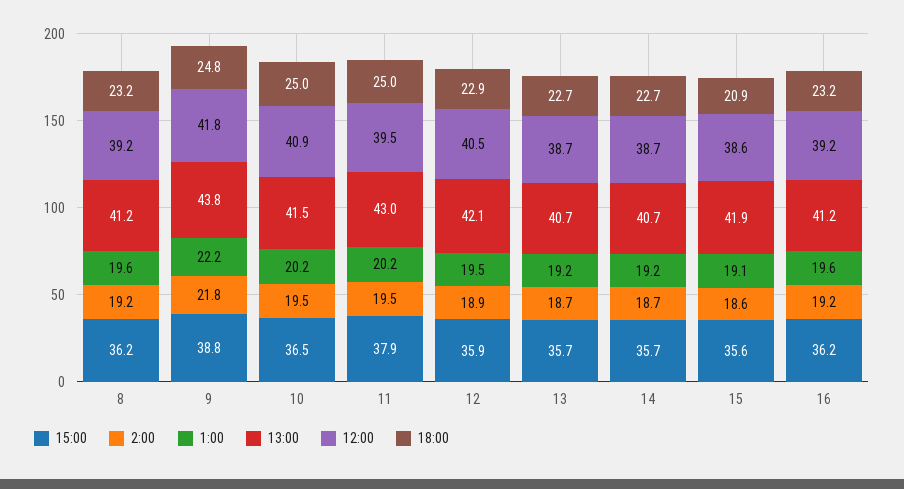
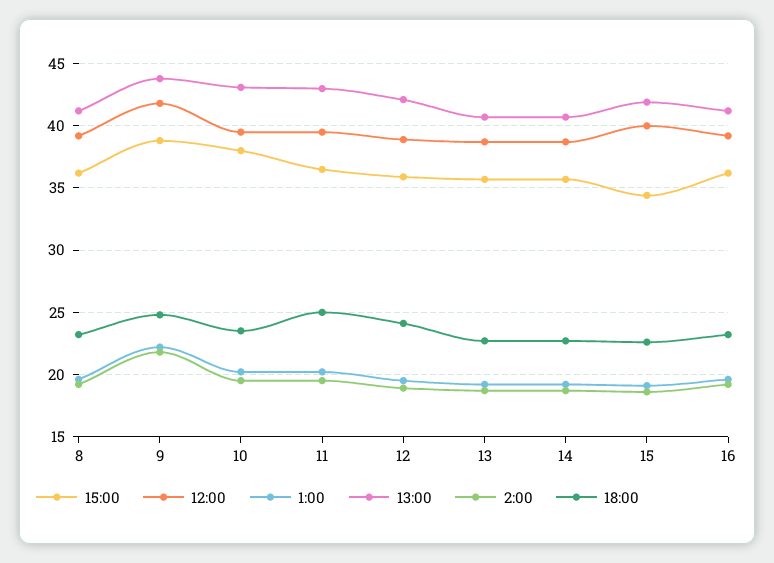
  {
    "15:00": {
      "8": 36.2,
      "9": 38.8,
-     "10": 36.5,
+     "10": 38,
-     "11": 37.9,
+     "11": 36.5,
      "12": 35.9,
      "13": 35.7,
      "14": 35.7,
-     "15": 35.6,
+     "15": 34.5,
      "16": 36.2
    },
    "2:00": {
      "8": 19.2,
      "9": 21.8,
      "10": 19.5,
      "11": 19.5,
      "12": 18.9,
      "13": 18.7,
      "14": 18.7,
      "15": 18.6,
      "16": 19.2
    },
    "1:00": {
      "8": 19.6,
      "9": 22.2,
      "10": 20.2,
      "11": 20.2,
      "12": 19.5,
      "13": 19.2,
      "14": 19.2,
      "15": 19.1,
      "16": 19.6
    },
    "13:00": {
      "8": 41.2,
      "9": 43.8,
-     "10": 41.5,
+     "10": 43,
      "11": 43,
      "12": 42.1,
      "13": 40.7,
      "14": 40.7,
      "15": 41.9,
      "16": 41.2
    },
    "12:00": {
      "8": 39.2,
      "9": 41.8,
-     "10": 40.9,
+     "10": 39.5,
      "11": 39.5,
-     "12": 40.5,
+     "12": 39,
      "13": 38.7,
      "14": 38.7,
-     "15": 38.6,
+     "15": 40,
      "16": 39.2
    },
    "18:00": {
      "8": 23.2,
      "9": 24.8,
-     "10": 25,
+     "10": 23.5,
      "11": 25,
-     "12": 22.9,
+     "12": 24,
      "13": 22.7,
      "14": 22.7,
-     "15": 20.9,
+     "15": 22.5,
      "16": 23.2
    }
  }

